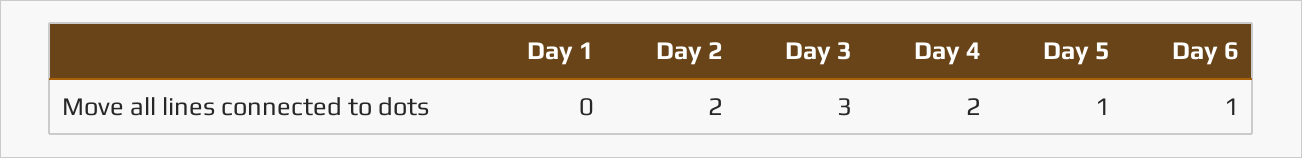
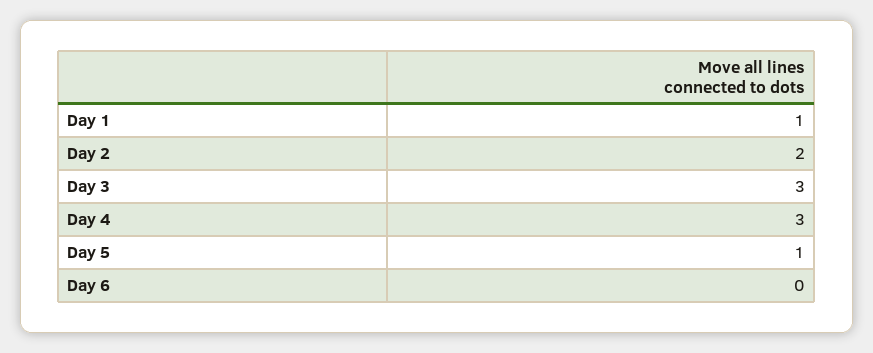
  {
-   "Day 1": 0,
+   "Day 1": 1,
    "Day 2": 2,
    "Day 3": 3,
-   "Day 4": 2,
+   "Day 4": 3,
    "Day 5": 1,
-   "Day 6": 1
+   "Day 6": 0
  }

